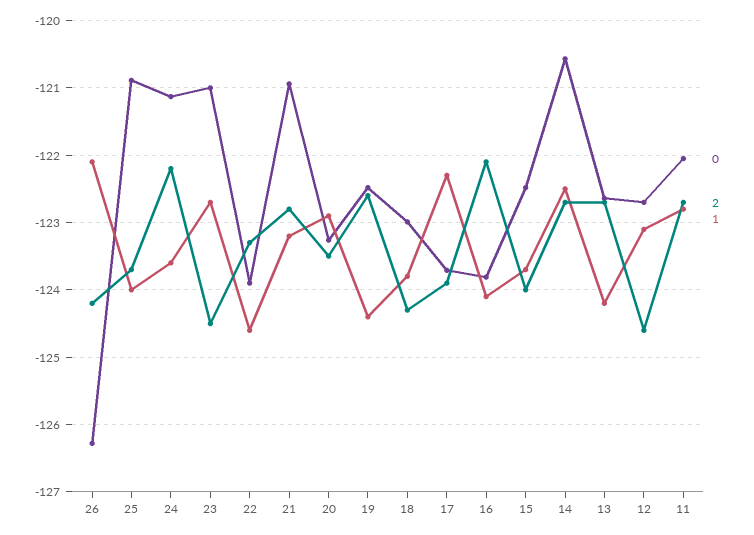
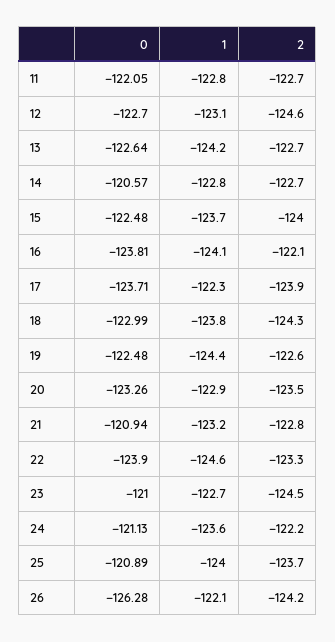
  {
    "0": {
      "26": -126.28,
      "25": -120.89,
      "24": -121.13,
      "23": -121,
      "22": -123.9,
      "21": -120.94,
      "20": -123.26,
      "19": -122.48,
      "18": -122.99,
      "17": -123.71,
      "16": -123.81,
      "15": -122.48,
      "14": -120.57,
      "13": -122.64,
      "12": -122.7,
      "11": -122.05
    },
    "2": {
      "26": -124.2,
      "25": -123.7,
      "24": -122.2,
      "23": -124.5,
      "22": -123.3,
      "21": -122.8,
      "20": -123.5,
      "19": -122.6,
      "18": -124.3,
      "17": -123.9,
      "16": -122.1,
      "15": -124,
      "14": -122.7,
      "13": -122.7,
      "12": -124.6,
      "11": -122.7
    },
    "1": {
      "26": -122.1,
      "25": -124,
      "24": -123.6,
      "23": -122.7,
      "22": -124.6,
      "21": -123.2,
      "20": -122.9,
      "19": -124.4,
      "18": -123.8,
      "17": -122.3,
      "16": -124.1,
      "15": -123.7,
-     "14": -122.5,
+     "14": -122.8,
      "13": -124.2,
      "12": -123.1,
      "11": -122.8
    }
  }

